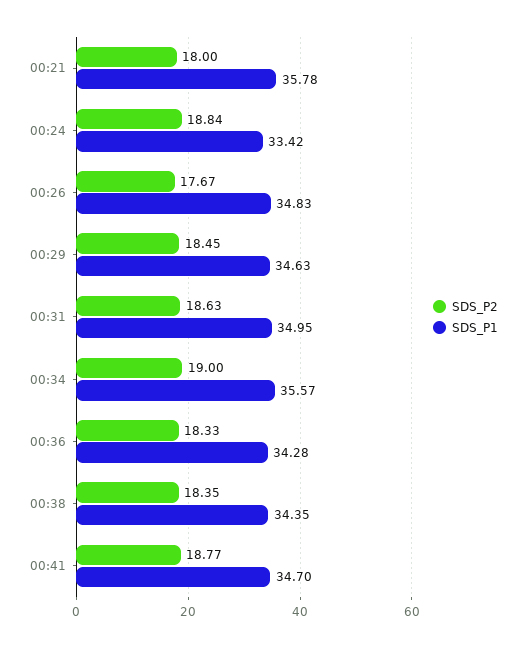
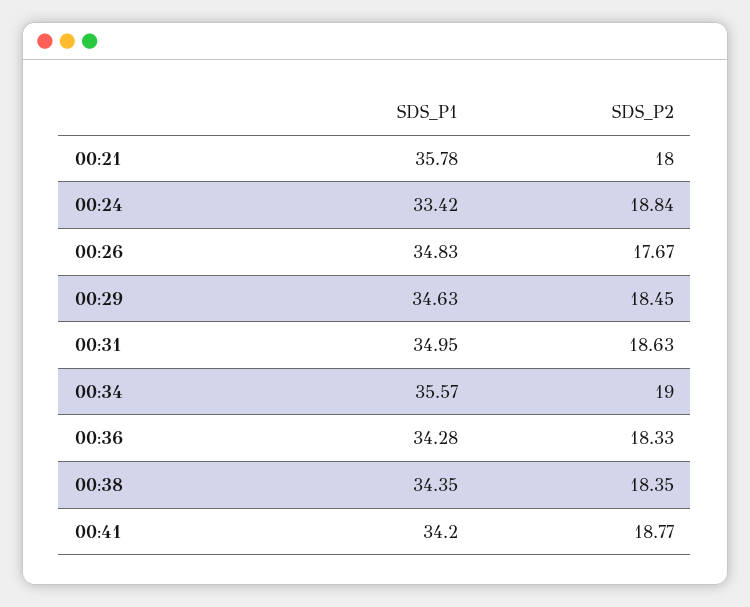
  {
    "SDS_P2": {
      "00:21": 18,
      "00:24": 18.84,
      "00:26": 17.67,
      "00:29": 18.45,
      "00:31": 18.63,
      "00:34": 19,
      "00:36": 18.33,
      "00:38": 18.35,
      "00:41": 18.77
    },
    "SDS_P1": {
      "00:21": 35.78,
      "00:24": 33.42,
      "00:26": 34.83,
      "00:29": 34.63,
      "00:31": 34.95,
      "00:34": 35.57,
      "00:36": 34.28,
      "00:38": 34.35,
-     "00:41": 34.7
+     "00:41": 34.2
    }
  }

